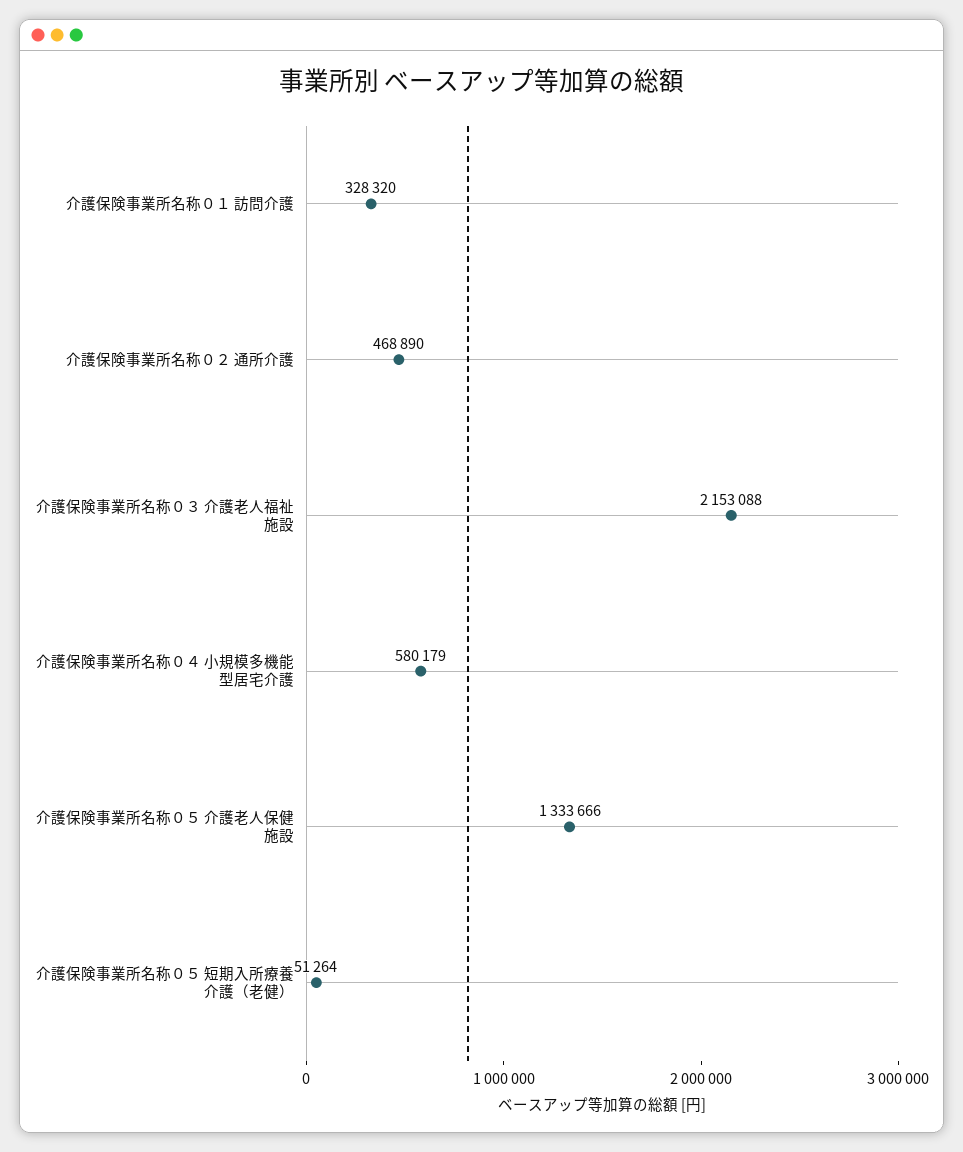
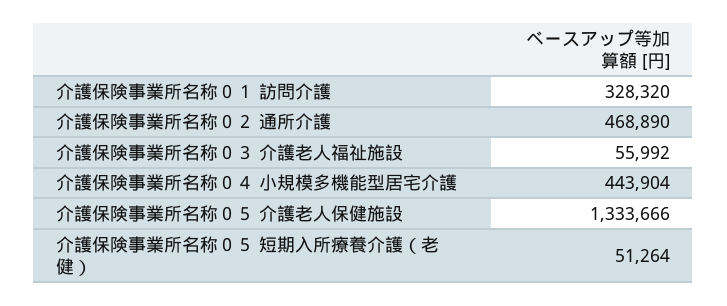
  {
    "介護保険事業所名称０１ 訪問介護": 328320,
    "介護保険事業所名称０２ 通所介護": 468890,
-   "介護保険事業所名称０３ 介護老人福祉施設": 2153088,
+   "介護保険事業所名称０３ 介護老人福祉施設": 55992,
-   "介護保険事業所名称０４ 小規模多機能型居宅介護": 580179,
+   "介護保険事業所名称０４ 小規模多機能型居宅介護": 443904,
    "介護保険事業所名称０５ 介護老人保健施設": 1333666,
    "介護保険事業所名称０５ 短期入所療養介護（老健）": 51264
  }

